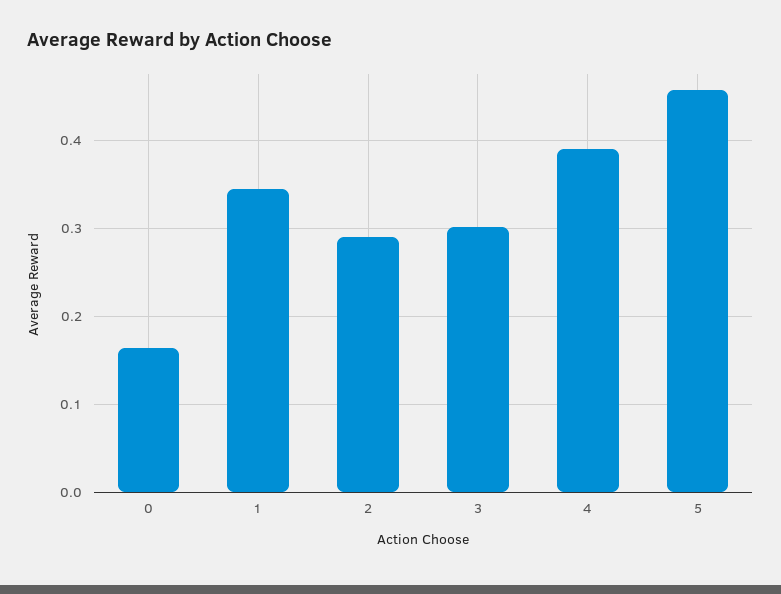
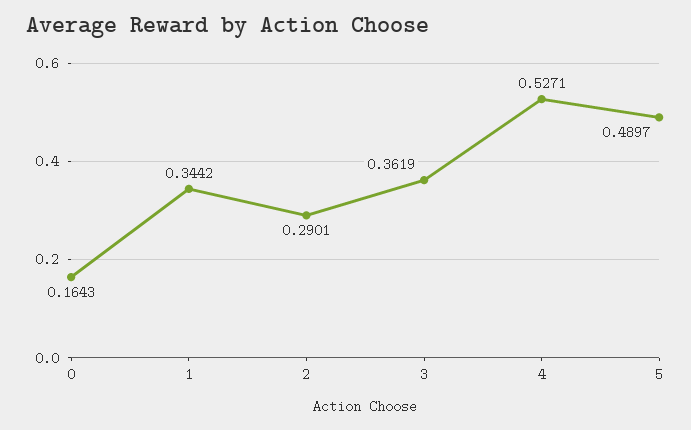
  {
    "0": 0.1643,
    "1": 0.3442,
    "2": 0.2901,
-   "3": 0.3,
+   "3": 0.3619,
-   "4": 0.39,
+   "4": 0.5271,
-   "5": 0.46
+   "5": 0.4897
  }

